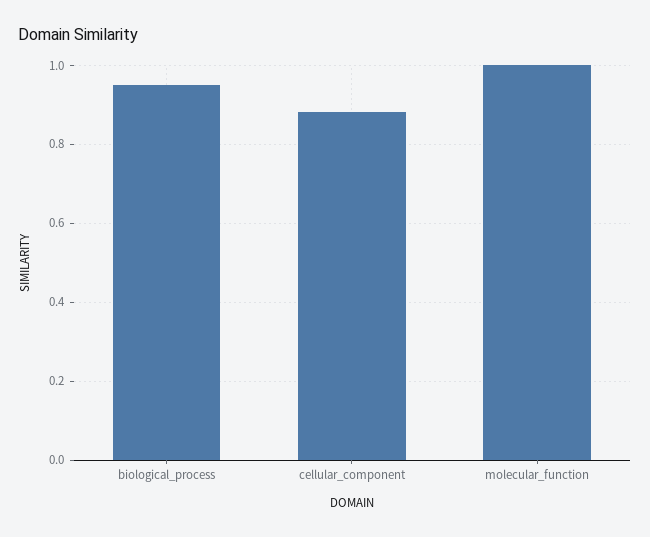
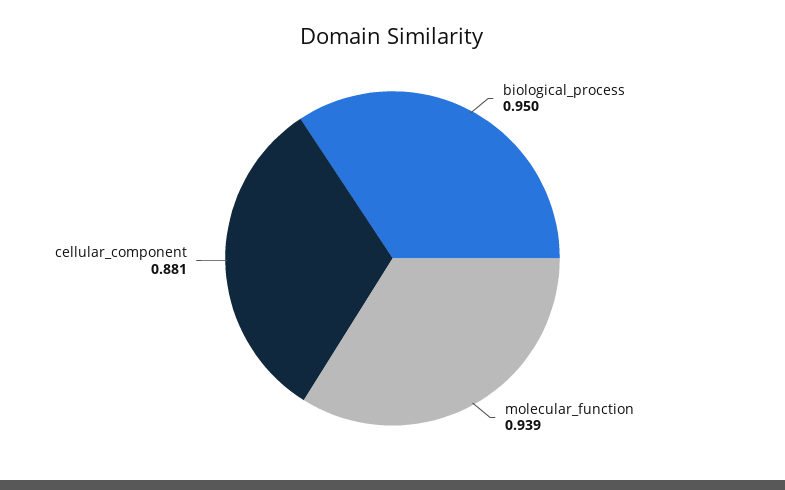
  {
    "biological_process": 0.95,
    "cellular_component": 0.881,
-   "molecular_function": 1
+   "molecular_function": 0.939
  }

